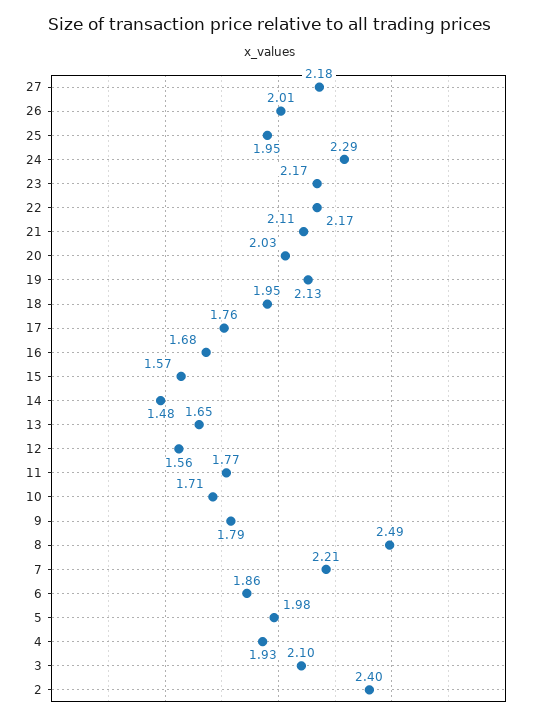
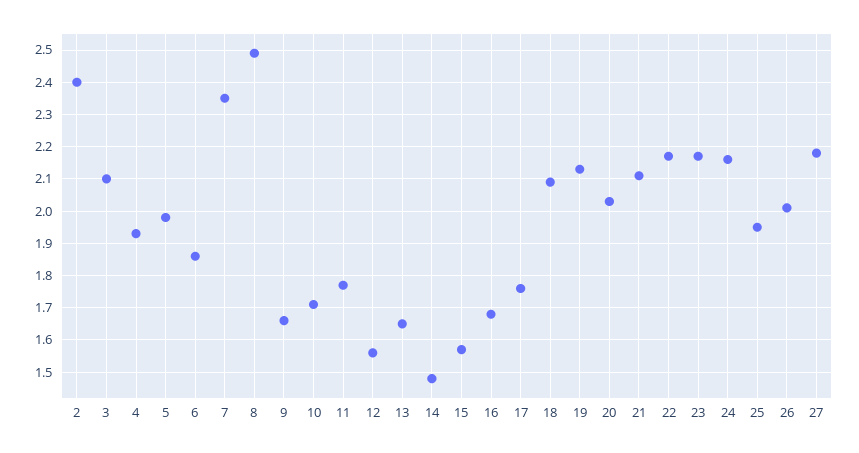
  {
    "27": 2.18,
    "26": 2.01,
    "25": 1.95,
-   "24": 2.29,
+   "24": 2.15,
    "23": 2.17,
    "22": 2.17,
    "21": 2.11,
    "20": 2.03,
    "19": 2.13,
-   "18": 1.95,
+   "18": 2.1,
    "17": 1.76,
    "16": 1.68,
    "15": 1.57,
    "14": 1.48,
    "13": 1.65,
    "12": 1.56,
    "11": 1.77,
    "10": 1.71,
-   "9": 1.79,
+   "9": 1.65,
    "8": 2.49,
-   "7": 2.21,
+   "7": 2.35,
    "6": 1.86,
    "5": 1.98,
    "4": 1.93,
    "3": 2.1,
    "2": 2.4
  }

